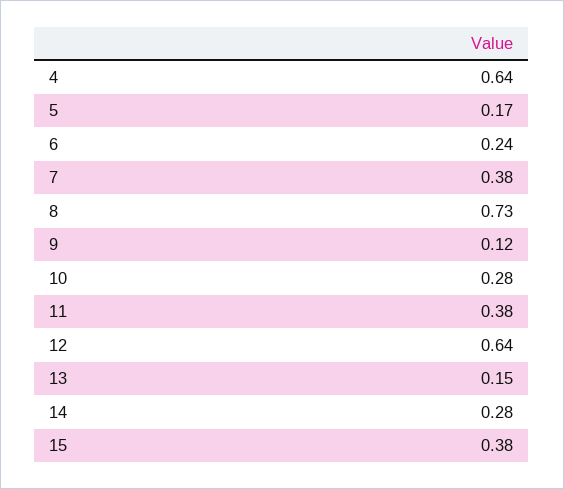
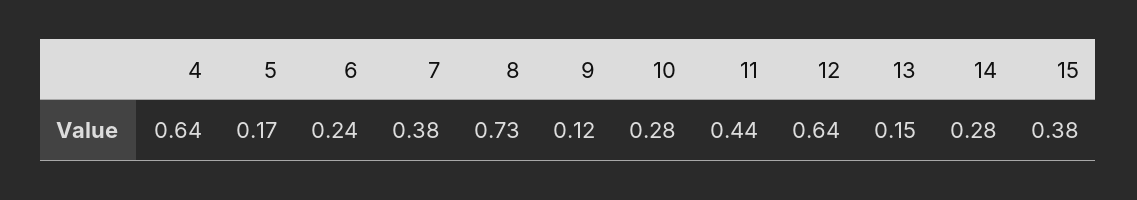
  {
    "4": 0.64,
    "5": 0.17,
    "6": 0.24,
    "7": 0.38,
    "8": 0.73,
    "9": 0.12,
    "10": 0.28,
-   "11": 0.38,
+   "11": 0.44,
    "12": 0.64,
    "13": 0.15,
    "14": 0.28,
    "15": 0.38
  }

